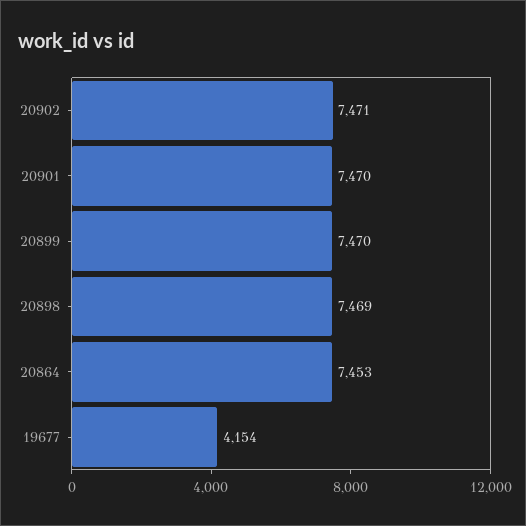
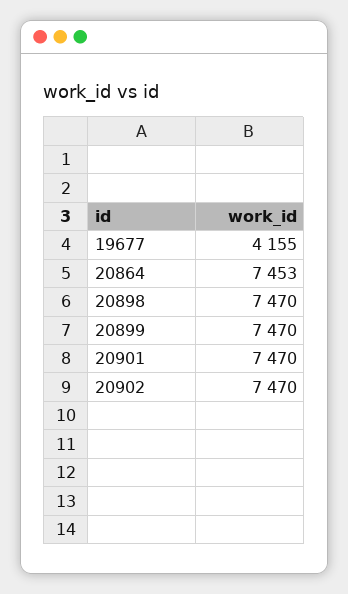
  {
-   "20902": 7471,
+   "20902": 7470,
    "20901": 7470,
    "20899": 7470,
-   "20898": 7469,
+   "20898": 7470,
    "20864": 7453,
-   "19677": 4154
+   "19677": 4155
  }

